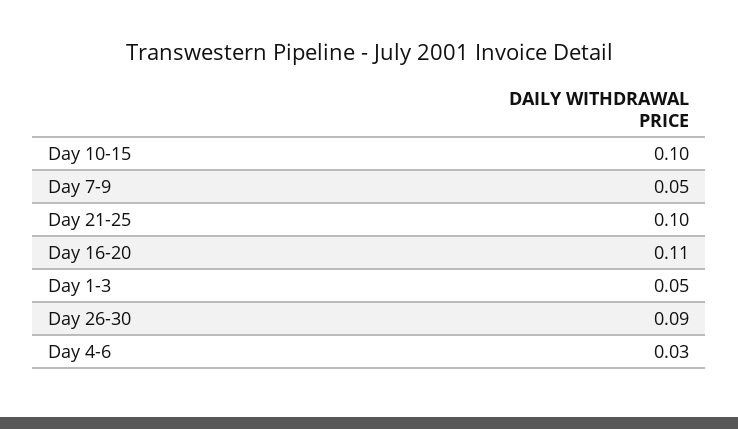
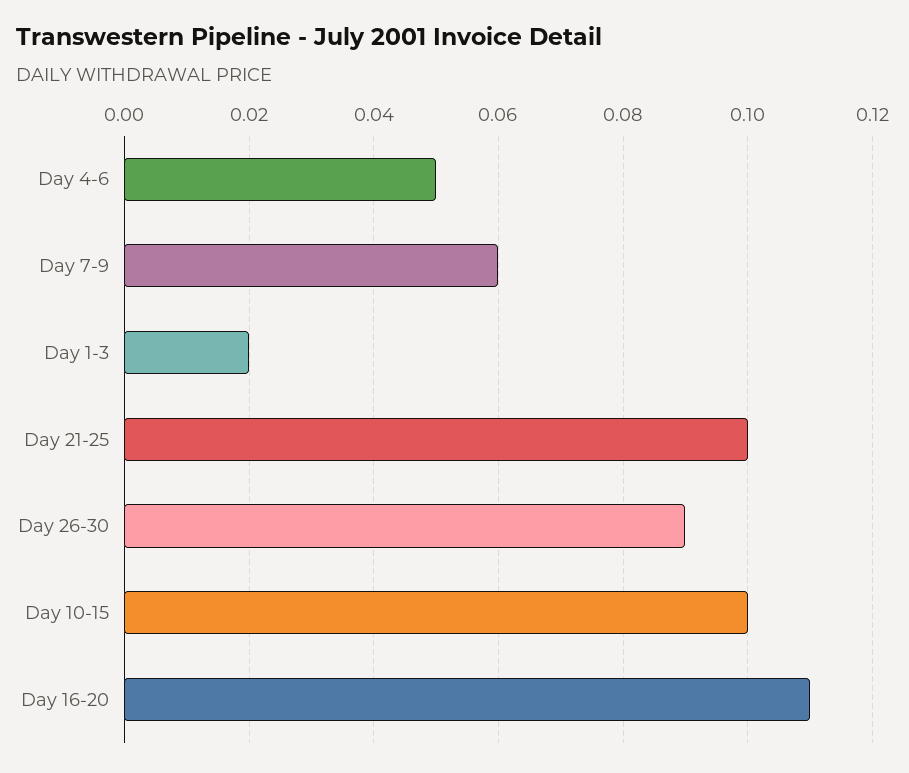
  {
    "Day 10-15": 0.1,
-   "Day 7-9": 0.05,
+   "Day 7-9": 0.06,
    "Day 21-25": 0.1,
    "Day 16-20": 0.11,
-   "Day 1-3": 0.05,
+   "Day 1-3": 0.02,
    "Day 26-30": 0.09,
-   "Day 4-6": 0.03
+   "Day 4-6": 0.05
  }

